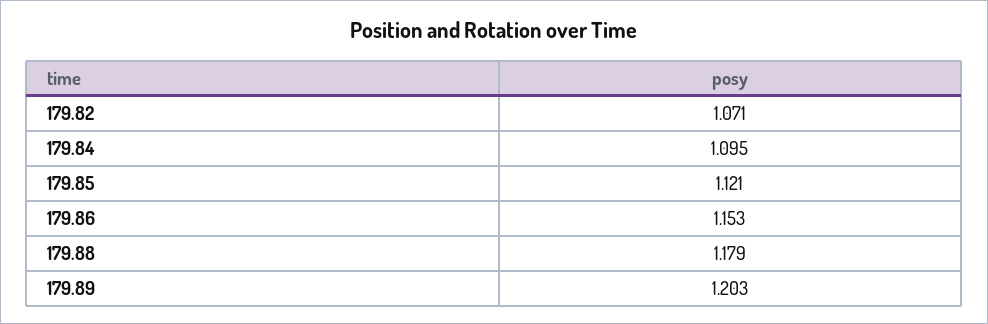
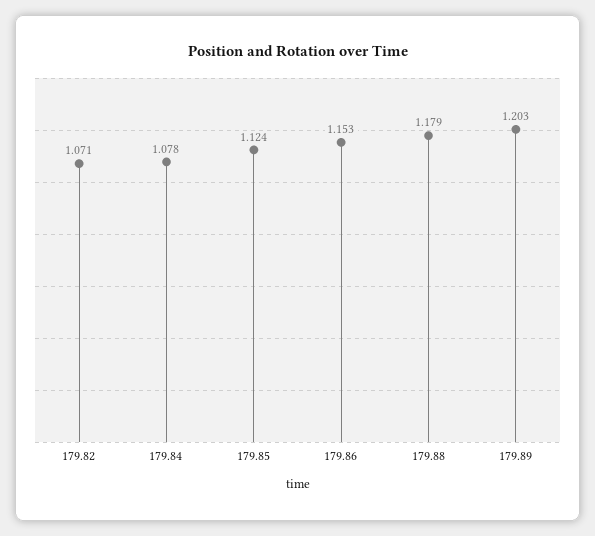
  {
    "179.82": 1.071,
-   "179.84": 1.095,
+   "179.84": 1.078,
-   "179.85": 1.121,
+   "179.85": 1.124,
    "179.86": 1.153,
    "179.88": 1.179,
    "179.89": 1.203
  }

